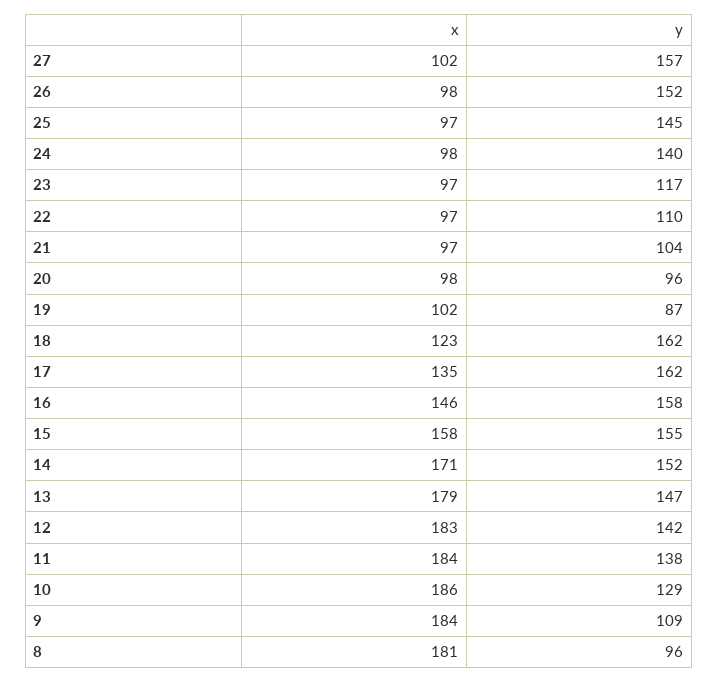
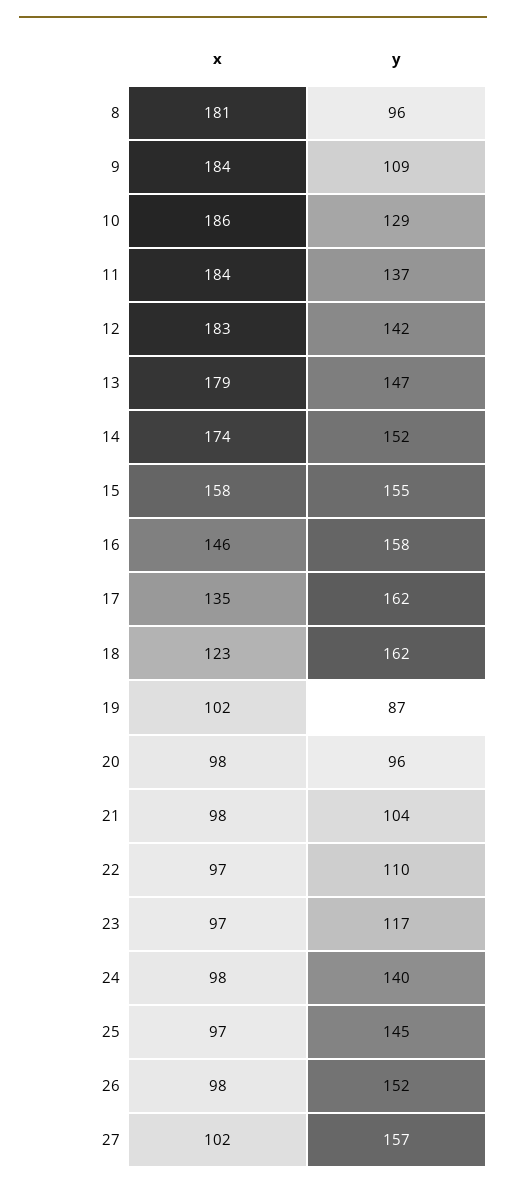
  {
    "x": {
      "27": 102,
      "26": 98,
      "25": 97,
      "24": 98,
      "23": 97,
      "22": 97,
-     "21": 97,
+     "21": 98,
      "20": 98,
      "19": 102,
      "18": 123,
      "17": 135,
      "16": 146,
      "15": 158,
-     "14": 171,
+     "14": 174,
      "13": 179,
      "12": 183,
      "11": 184,
      "10": 186,
      "9": 184,
      "8": 181
    },
    "y": {
      "27": 157,
      "26": 152,
      "25": 145,
      "24": 140,
      "23": 117,
      "22": 110,
      "21": 104,
      "20": 96,
      "19": 87,
      "18": 162,
      "17": 162,
      "16": 158,
      "15": 155,
      "14": 152,
      "13": 147,
      "12": 142,
-     "11": 138,
+     "11": 137,
      "10": 129,
      "9": 109,
      "8": 96
    }
  }

